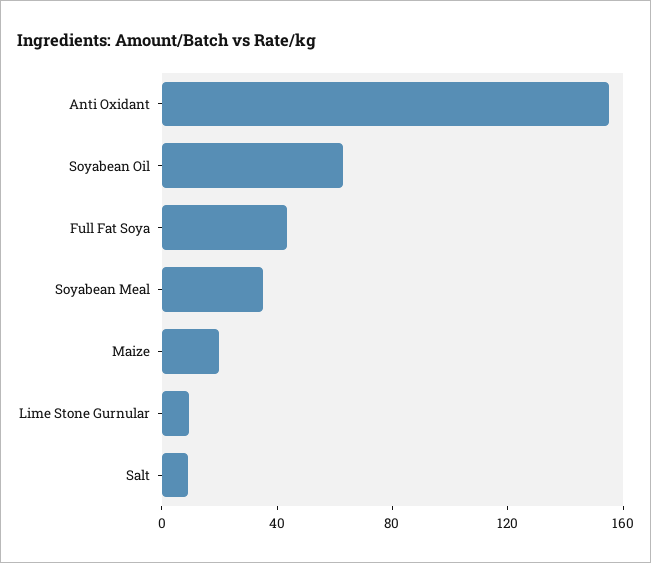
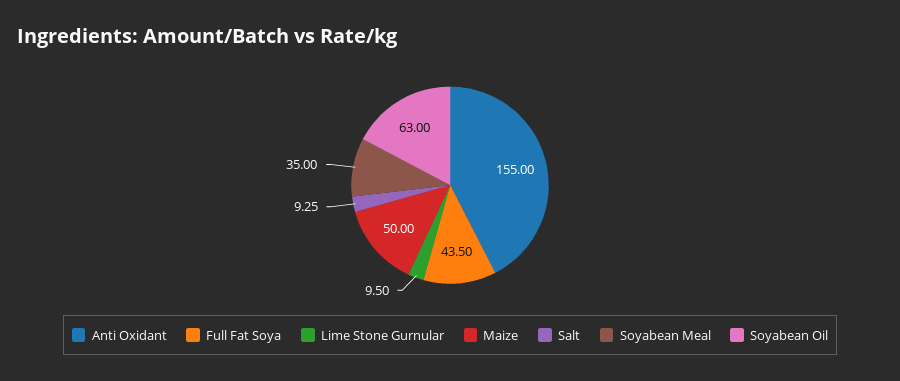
  {
    "Anti Oxidant": 155,
    "Soyabean Oil": 63,
    "Full Fat Soya": 43.5,
    "Soyabean Meal": 35,
-   "Maize": 20,
+   "Maize": 50,
    "Lime Stone Gurnular": 9.5,
    "Salt": 9.25
  }

